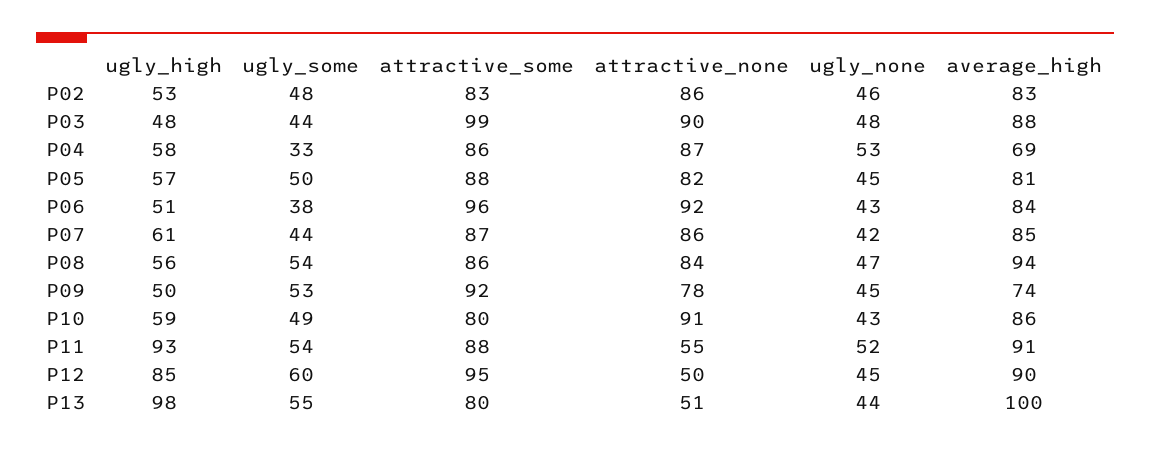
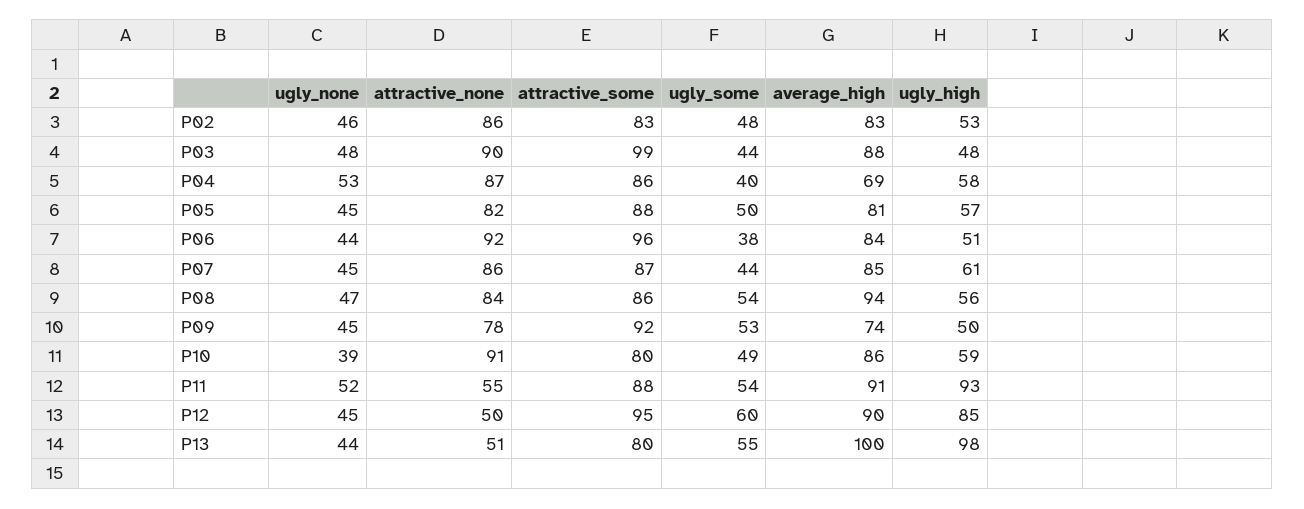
  {
    "ugly_high": {
      "P02": 53,
      "P03": 48,
      "P04": 58,
      "P05": 57,
      "P06": 51,
      "P07": 61,
      "P08": 56,
      "P09": 50,
      "P10": 59,
      "P11": 93,
      "P12": 85,
      "P13": 98
    },
    "ugly_some": {
      "P02": 48,
      "P03": 44,
-     "P04": 33,
+     "P04": 40,
      "P05": 50,
      "P06": 38,
      "P07": 44,
      "P08": 54,
      "P09": 53,
      "P10": 49,
      "P11": 54,
      "P12": 60,
      "P13": 55
    },
    "attractive_some": {
      "P02": 83,
      "P03": 99,
      "P04": 86,
      "P05": 88,
      "P06": 96,
      "P07": 87,
      "P08": 86,
      "P09": 92,
      "P10": 80,
      "P11": 88,
      "P12": 95,
      "P13": 80
    },
    "attractive_none": {
      "P02": 86,
      "P03": 90,
      "P04": 87,
      "P05": 82,
      "P06": 92,
      "P07": 86,
      "P08": 84,
      "P09": 78,
      "P10": 91,
      "P11": 55,
      "P12": 50,
      "P13": 51
    },
    "ugly_none": {
      "P02": 46,
      "P03": 48,
      "P04": 53,
      "P05": 45,
-     "P06": 43,
+     "P06": 44,
-     "P07": 42,
+     "P07": 45,
      "P08": 47,
      "P09": 45,
-     "P10": 43,
+     "P10": 39,
      "P11": 52,
      "P12": 45,
      "P13": 44
    },
    "average_high": {
      "P02": 83,
      "P03": 88,
      "P04": 69,
      "P05": 81,
      "P06": 84,
      "P07": 85,
      "P08": 94,
      "P09": 74,
      "P10": 86,
      "P11": 91,
      "P12": 90,
      "P13": 100
    }
  }

